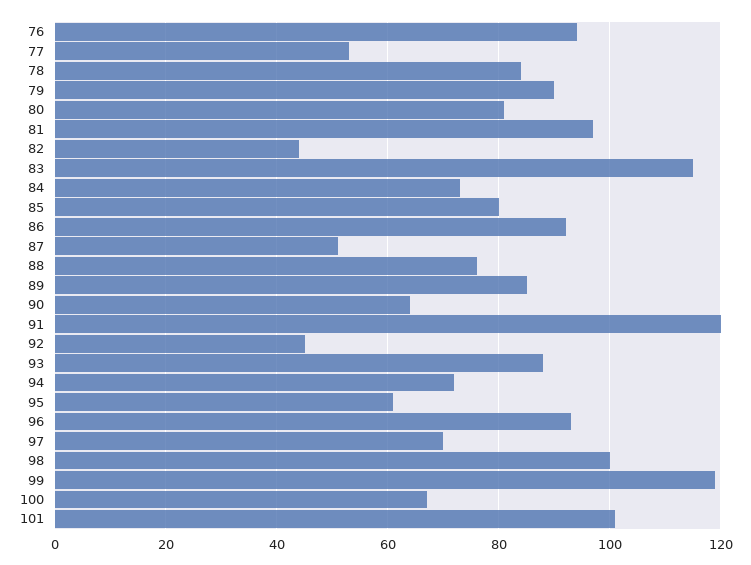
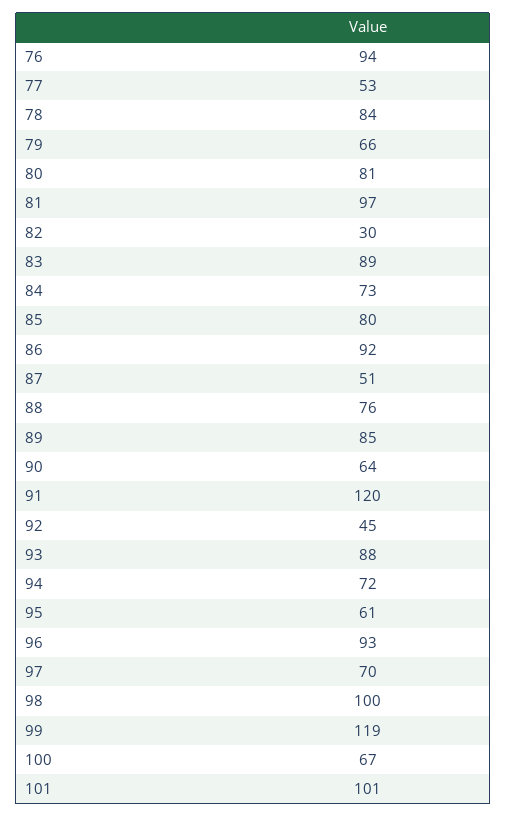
  {
    "76": 94,
    "77": 53,
    "78": 84,
-   "79": 90,
+   "79": 66,
    "80": 81,
    "81": 97,
-   "82": 45,
+   "82": 30,
-   "83": 115,
+   "83": 89,
    "84": 73,
    "85": 80,
    "86": 92,
    "87": 51,
    "88": 76,
    "89": 85,
    "90": 64,
    "91": 120,
    "92": 45,
    "93": 88,
    "94": 72,
    "95": 61,
    "96": 93,
    "97": 70,
    "98": 100,
    "99": 119,
    "100": 67,
    "101": 101
  }

